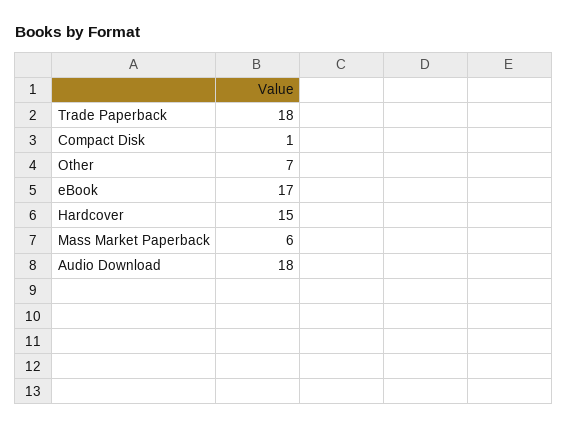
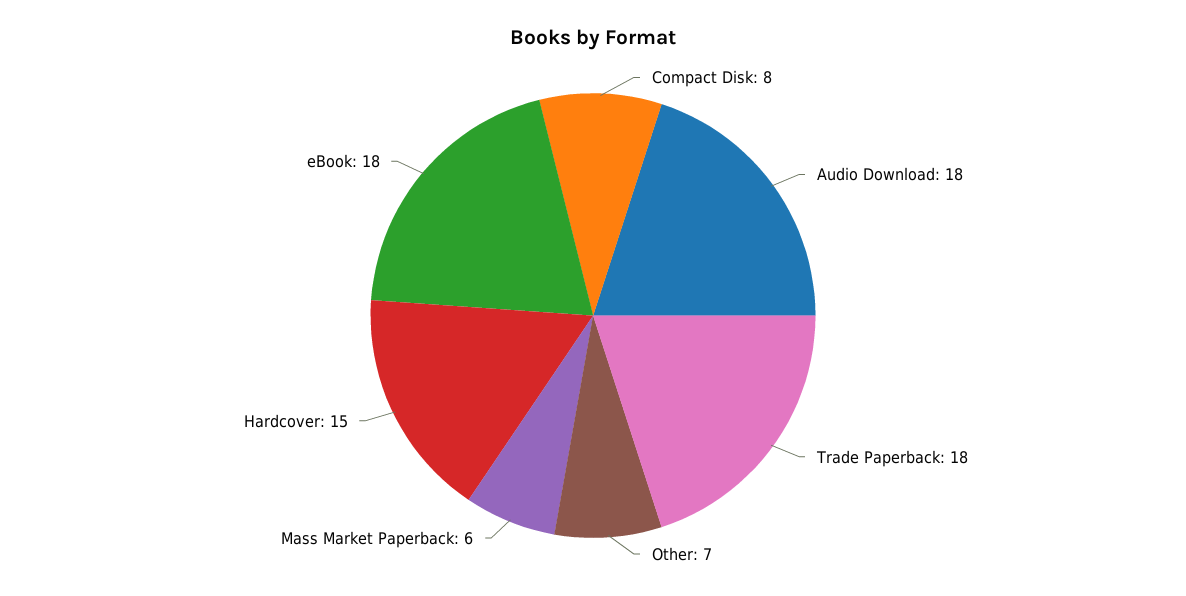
  {
    "Trade Paperback": 18,
-   "Compact Disk": 1,
+   "Compact Disk": 8,
    "Other": 7,
-   "eBook": 17,
+   "eBook": 18,
    "Hardcover": 15,
    "Mass Market Paperback": 6,
    "Audio Download": 18
  }

